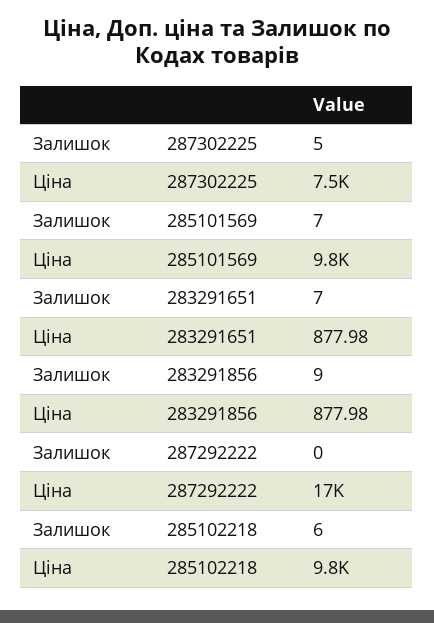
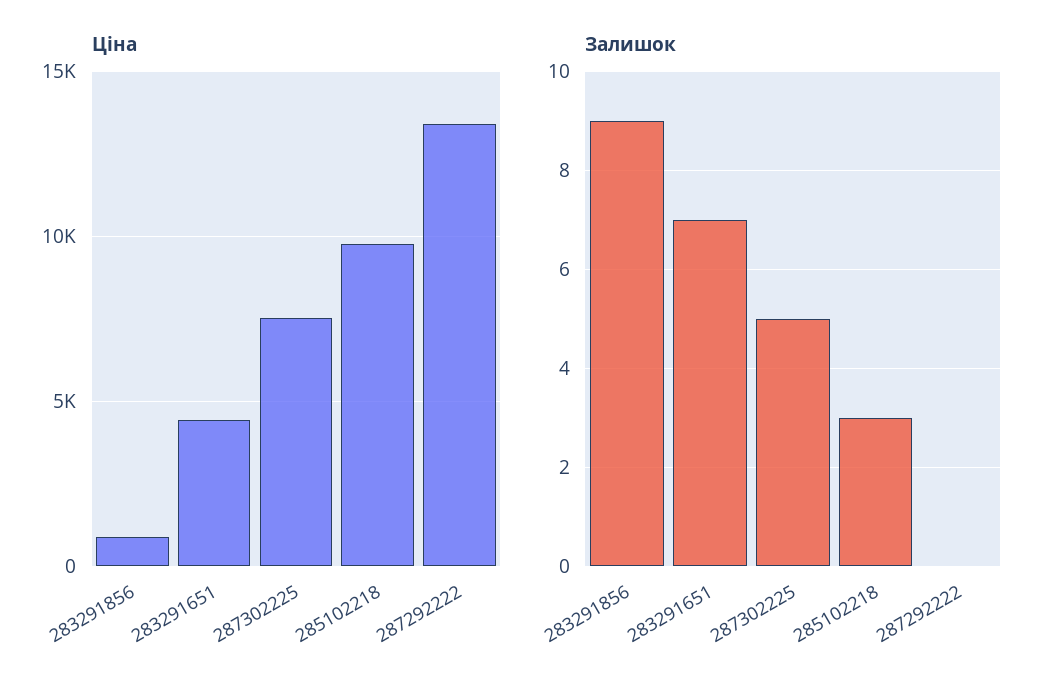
  {
    "Залишок": {
      "287302225": 5,
-     "285101569": 7,
      "283291651": 7,
      "283291856": 9,
      "287292222": 0,
-     "285102218": 6
+     "285102218": 3
    },
    "Ціна": {
      "287302225": 7500,
-     "285101569": 9800,
-     "283291651": 877.98,
+     "283291651": 4500,
      "283291856": 877.98,
-     "287292222": 17000,
+     "287292222": 13500,
      "285102218": 9800
    }
  }

